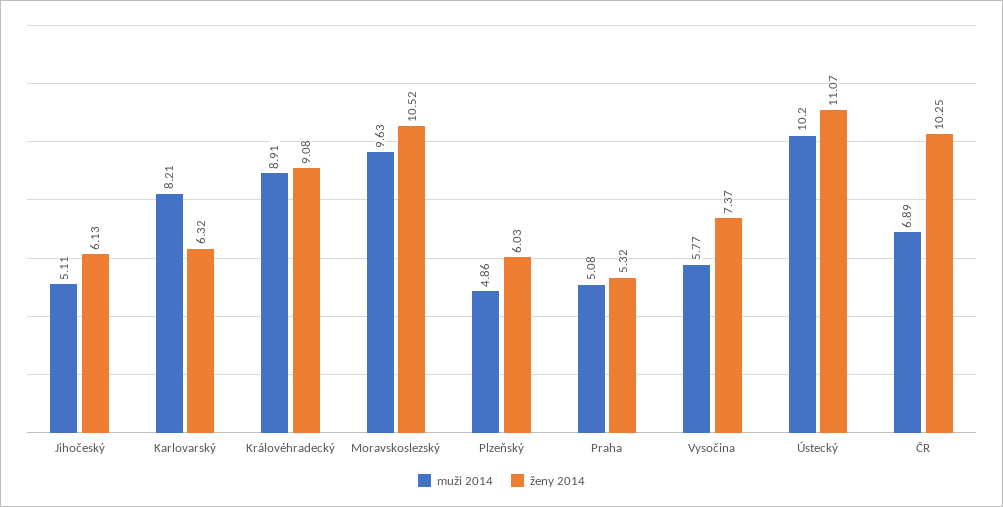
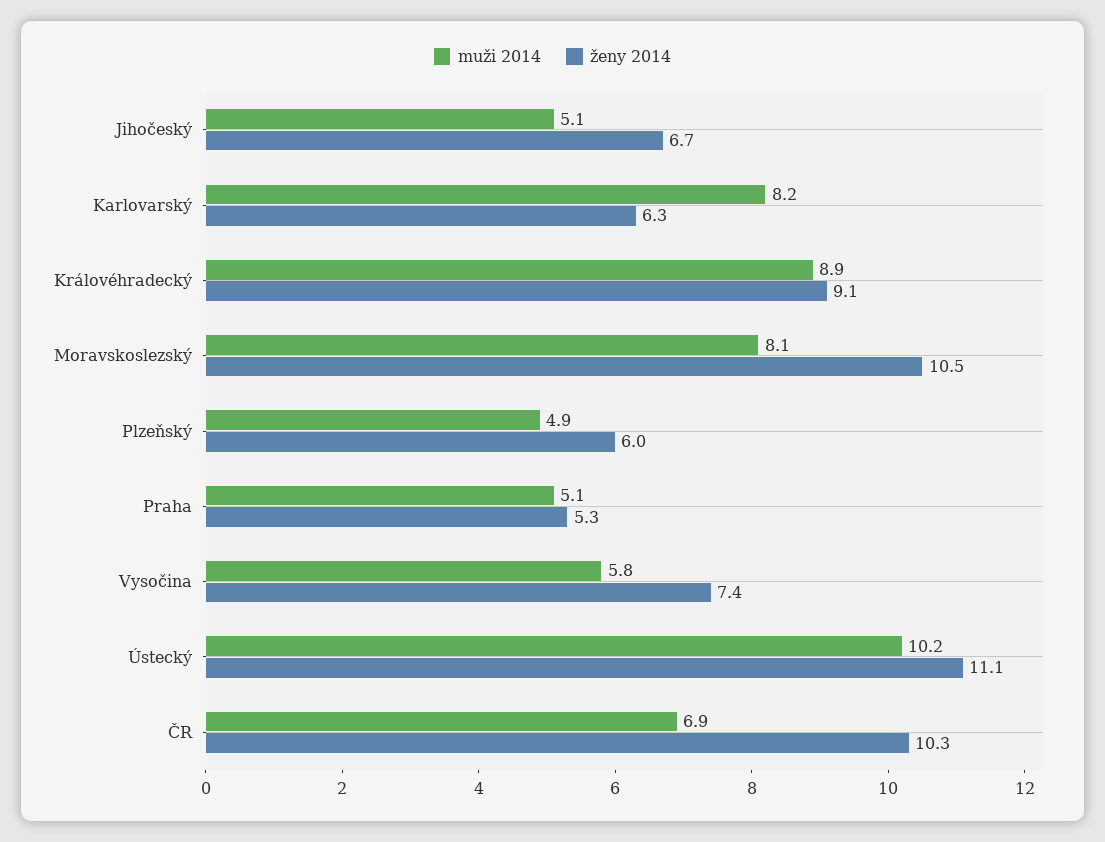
  {
    "muži 2014": {
      "Jihočeský": 5.11,
      "Karlovarský": 8.21,
      "Královéhradecký": 8.91,
-     "Moravskoslezský": 9.63,
+     "Moravskoslezský": 8.1,
      "Plzeňský": 4.86,
      "Praha": 5.08,
      "Vysočina": 5.77,
      "Ústecký": 10.2,
      "ČR": 6.89
    },
    "ženy 2014": {
-     "Jihočeský": 6.13,
+     "Jihočeský": 6.7,
      "Karlovarský": 6.32,
      "Královéhradecký": 9.08,
      "Moravskoslezský": 10.52,
      "Plzeňský": 6.03,
      "Praha": 5.32,
      "Vysočina": 7.37,
      "Ústecký": 11.07,
      "ČR": 10.25
    }
  }

